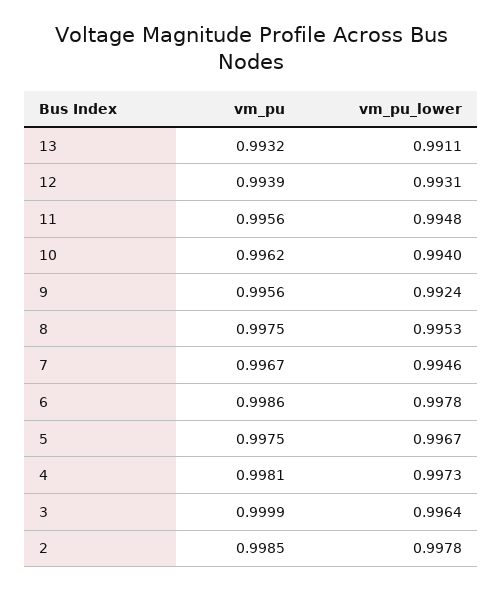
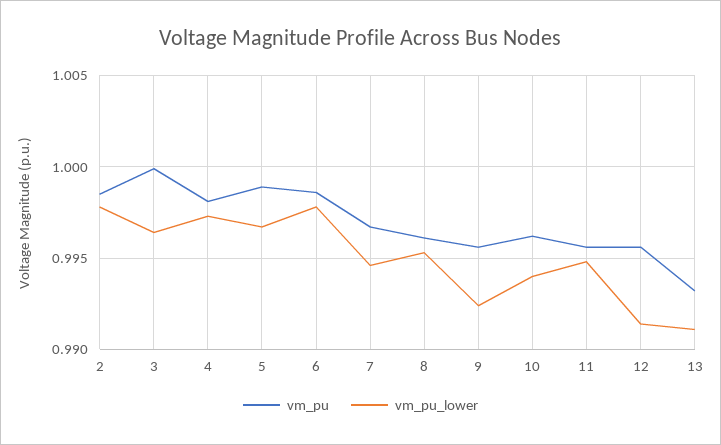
  {
    "vm_pu": {
      "13": 0.9932,
-     "12": 0.9939,
+     "12": 0.9955,
      "11": 0.9956,
      "10": 0.9962,
      "9": 0.9956,
-     "8": 0.9975,
+     "8": 0.996,
      "7": 0.9967,
      "6": 0.9986,
-     "5": 0.9975,
+     "5": 0.999,
      "4": 0.9981,
      "3": 0.9999,
      "2": 0.9985
    },
    "vm_pu_lower": {
      "13": 0.9911,
-     "12": 0.9931,
+     "12": 0.9915,
      "11": 0.9948,
      "10": 0.994,
      "9": 0.9924,
      "8": 0.9953,
      "7": 0.9946,
      "6": 0.9978,
      "5": 0.9967,
      "4": 0.9973,
      "3": 0.9964,
      "2": 0.9978
    }
  }

